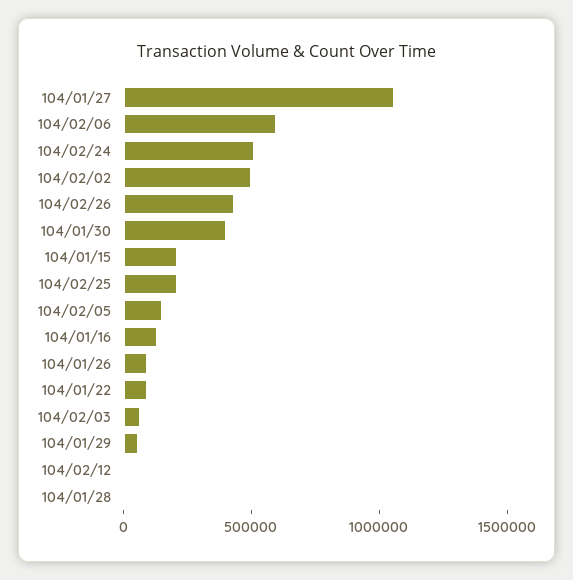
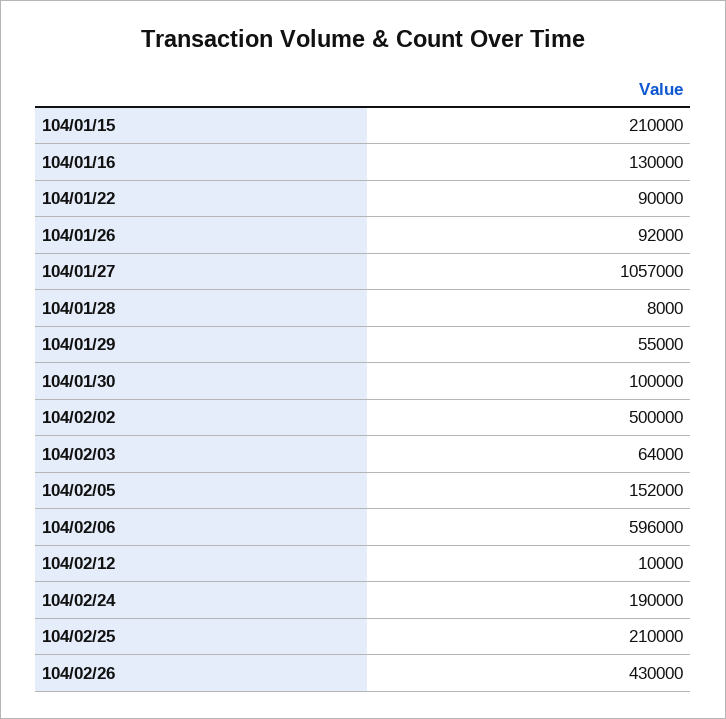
  {
    "104/01/27": 1057000,
    "104/02/06": 596000,
-   "104/02/24": 500000,
+   "104/02/24": 190000,
    "104/02/02": 500000,
    "104/02/26": 430000,
-   "104/01/30": 400000,
+   "104/01/30": 100000,
    "104/01/15": 210000,
    "104/02/25": 210000,
    "104/02/05": 152000,
    "104/01/16": 130000,
    "104/01/26": 92000,
    "104/01/22": 90000,
    "104/02/03": 64000,
    "104/01/29": 55000,
    "104/02/12": 10000,
    "104/01/28": 8000
  }

